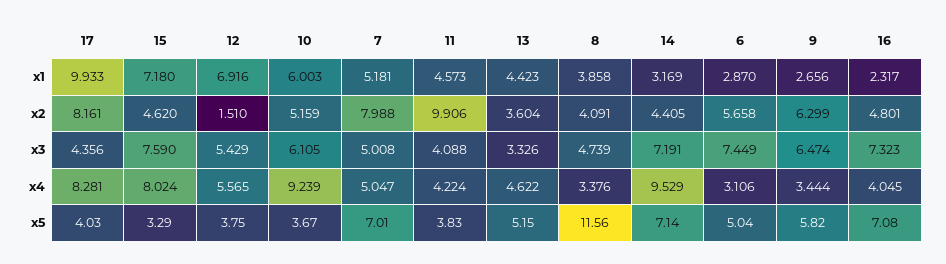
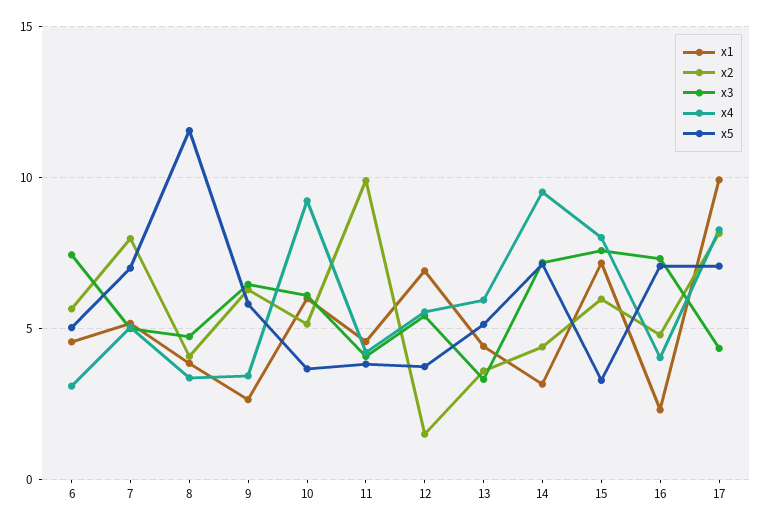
  {
    "x1": {
      "17": 9.933,
      "15": 7.18,
      "12": 6.916,
      "10": 6.003,
      "7": 5.181,
      "11": 4.573,
      "13": 4.423,
      "8": 3.858,
      "14": 3.169,
-     "6": 2.87,
+     "6": 4.5,
      "9": 2.656,
      "16": 2.317
    },
    "x2": {
      "17": 8.161,
-     "15": 4.62,
+     "15": 6,
      "12": 1.51,
      "10": 5.159,
      "7": 7.988,
      "11": 9.906,
      "13": 3.604,
      "8": 4.091,
      "14": 4.405,
      "6": 5.658,
      "9": 6.299,
      "16": 4.801
    },
    "x3": {
      "17": 4.356,
      "15": 7.59,
      "12": 5.429,
      "10": 6.105,
      "7": 5.008,
      "11": 4.088,
      "13": 3.326,
      "8": 4.739,
      "14": 7.191,
      "6": 7.449,
      "9": 6.474,
      "16": 7.323
    },
    "x4": {
      "17": 8.281,
      "15": 8.024,
      "12": 5.565,
      "10": 9.239,
      "7": 5.047,
      "11": 4.224,
-     "13": 4.622,
+     "13": 6,
      "8": 3.376,
      "14": 9.529,
      "6": 3.106,
      "9": 3.444,
      "16": 4.045
    },
    "x5": {
-     "17": 4.03,
+     "17": 7,
      "15": 3.29,
      "12": 3.75,
      "10": 3.67,
      "7": 7.01,
      "11": 3.83,
      "13": 5.15,
      "8": 11.56,
      "14": 7.14,
      "6": 5.04,
      "9": 5.82,
      "16": 7.08
    }
  }

